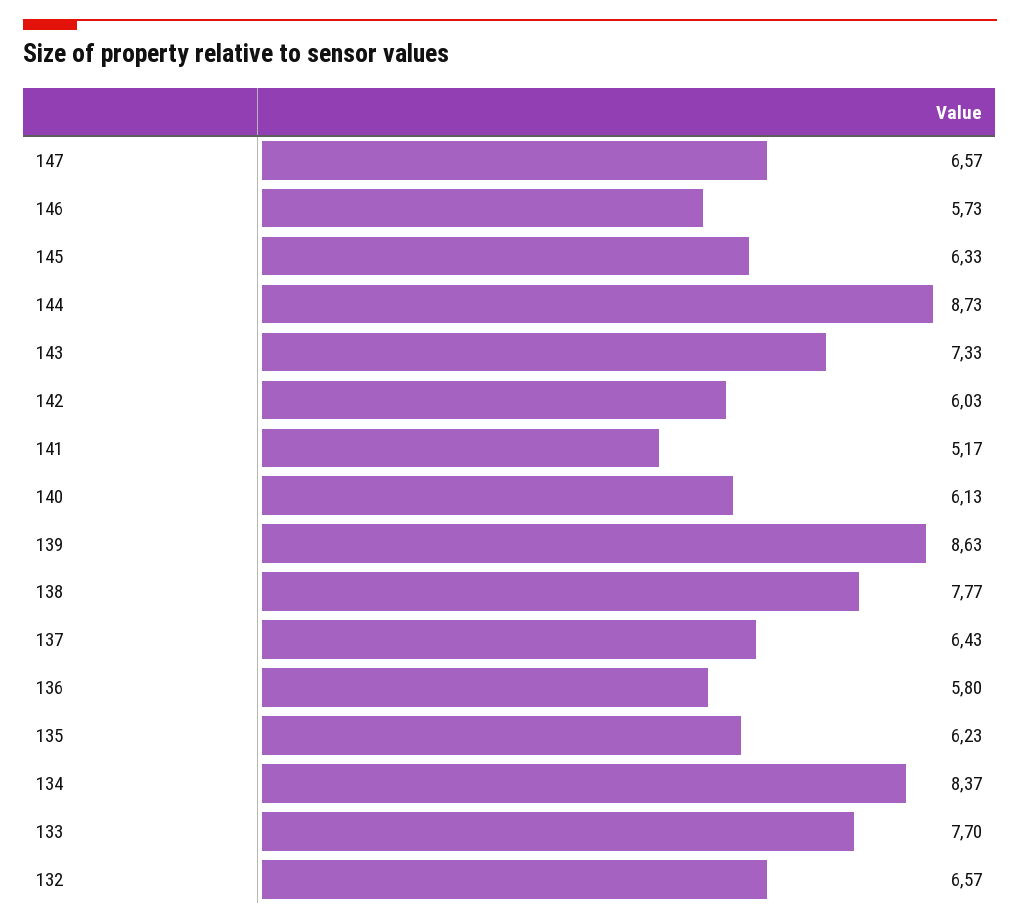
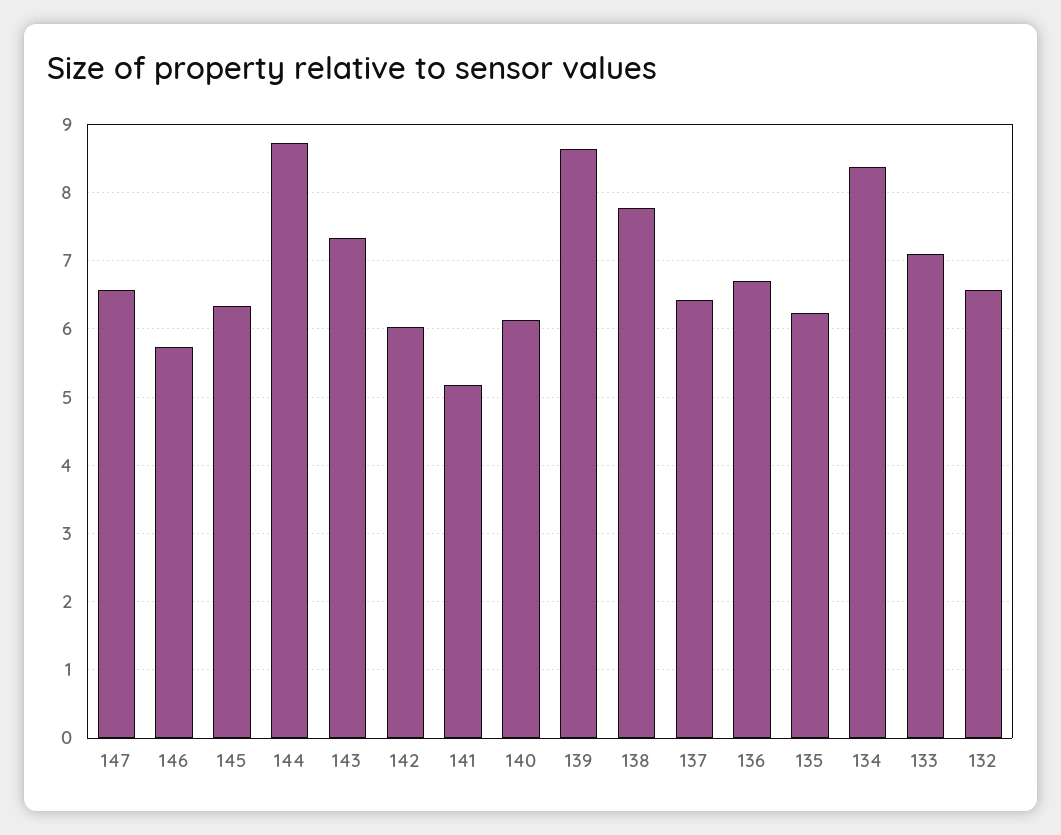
  {
    "147": 6.57,
    "146": 5.73,
    "145": 6.33,
    "144": 8.73,
    "143": 7.33,
    "142": 6.03,
    "141": 5.17,
    "140": 6.13,
    "139": 8.63,
    "138": 7.77,
    "137": 6.43,
-   "136": 5.8,
+   "136": 6.7,
    "135": 6.23,
    "134": 8.37,
-   "133": 7.7,
+   "133": 7.1,
    "132": 6.57
  }

